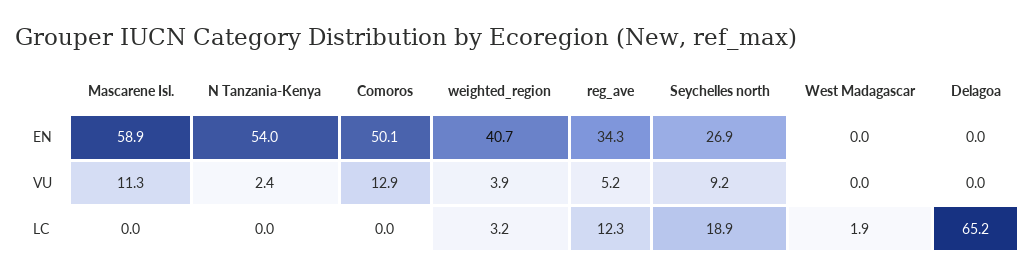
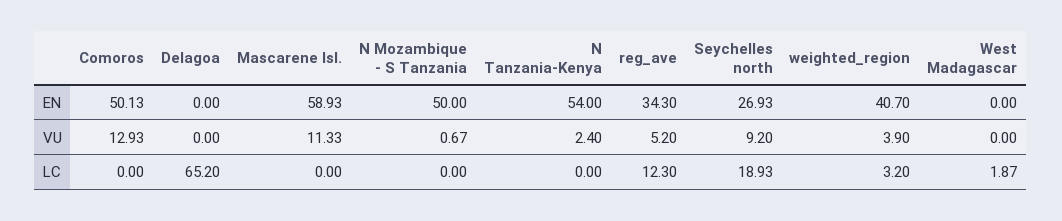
  {
    "Mascarene Isl.": {
      "EN": 58.93,
      "VU": 11.33,
      "LC": 0
    },
    "N Tanzania-Kenya": {
      "EN": 54,
      "VU": 2.4,
      "LC": 0
    },
    "Comoros": {
      "EN": 50.13,
      "VU": 12.93,
      "LC": 0
    },
    "weighted_region": {
      "EN": 40.7,
      "VU": 3.9,
      "LC": 3.2
    },
    "reg_ave": {
      "EN": 34.3,
      "VU": 5.2,
      "LC": 12.3
    },
    "Seychelles north": {
      "EN": 26.93,
      "VU": 9.2,
      "LC": 18.93
    },
    "West Madagascar": {
      "EN": 0,
      "VU": 0,
      "LC": 1.87
    },
    "Delagoa": {
      "EN": 0,
      "VU": 0,
      "LC": 65.2
-   }
+   },
+   "N Mozambique - S Tanzania": {
+     "EN": 50,
+     "VU": 0.67,
+     "LC": 0
+   }
  }

